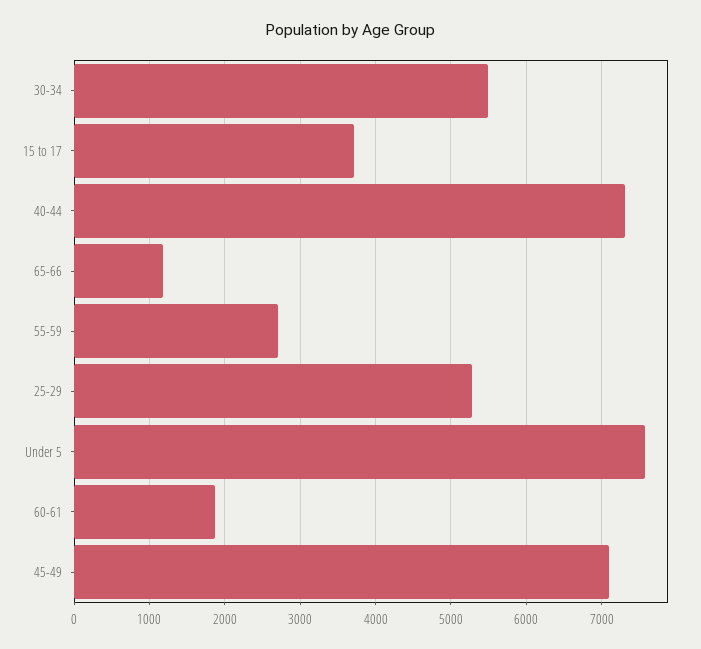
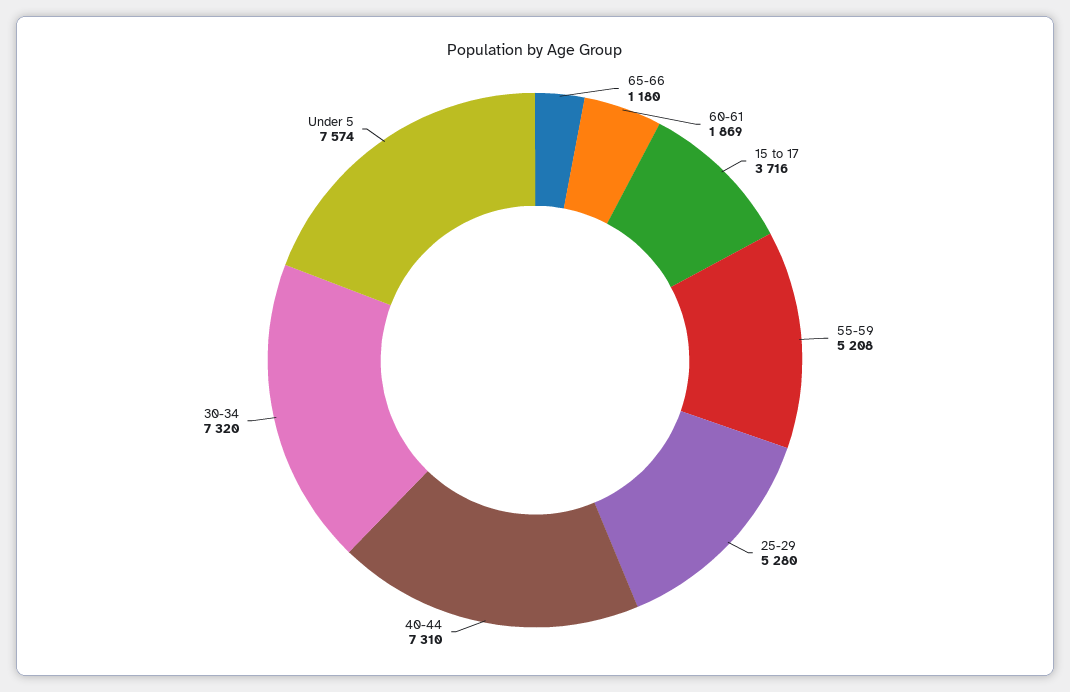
  {
-   "30-34": 5500,
+   "30-34": 7320,
    "15 to 17": 3716,
    "40-44": 7310,
    "65-66": 1180,
-   "55-59": 2700,
+   "55-59": 5208,
    "25-29": 5280,
    "Under 5": 7574,
-   "60-61": 1869,
+   "60-61": 1869
-   "45-49": 7100
  }

